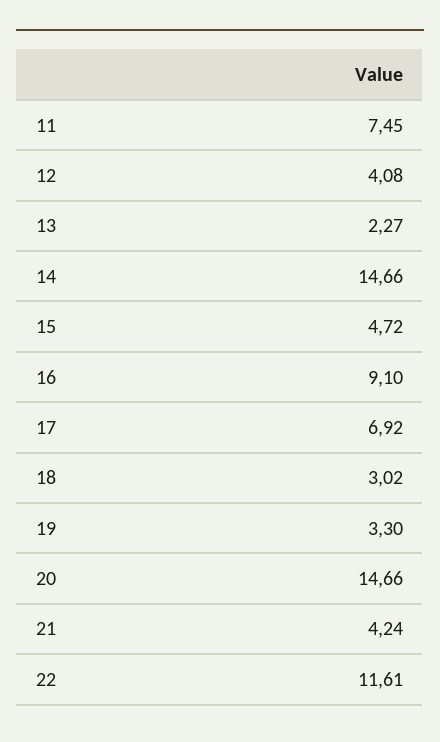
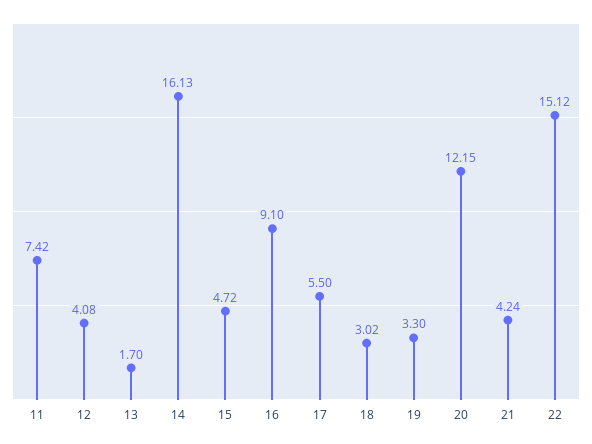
  {
-   "11": 7.45,
+   "11": 7.42,
    "12": 4.08,
-   "13": 2.27,
+   "13": 1.7,
-   "14": 14.66,
+   "14": 16.13,
    "15": 4.72,
    "16": 9.1,
-   "17": 6.92,
+   "17": 5.5,
    "18": 3.02,
    "19": 3.3,
-   "20": 14.66,
+   "20": 12.15,
    "21": 4.24,
-   "22": 11.61
+   "22": 15.12
  }

